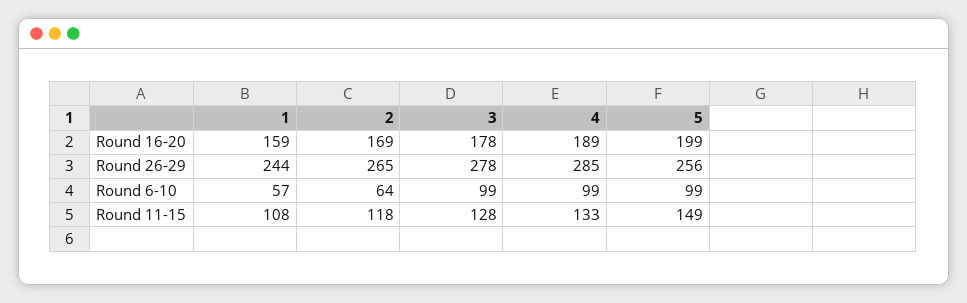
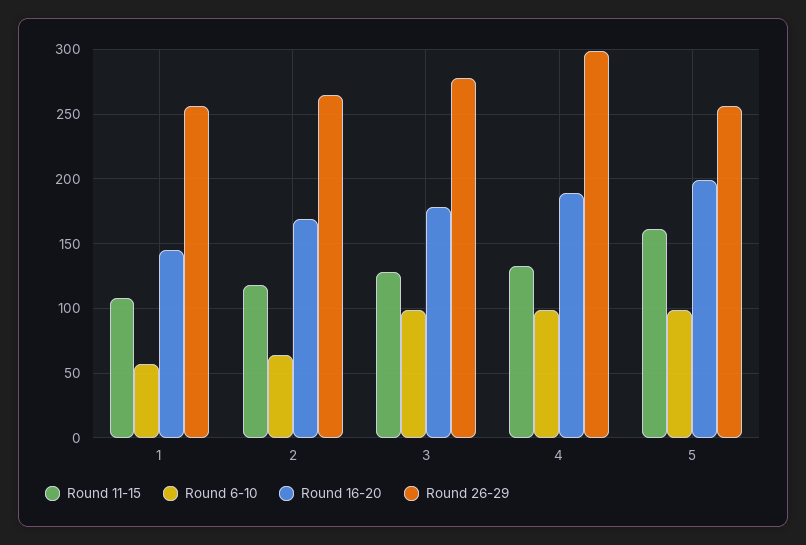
  {
    "Round 16-20": {
-     "1": 159,
+     "1": 145,
      "2": 169,
      "3": 178,
      "4": 189,
      "5": 199
    },
    "Round 26-29": {
-     "1": 244,
+     "1": 255,
      "2": 265,
      "3": 278,
-     "4": 285,
+     "4": 300,
      "5": 256
    },
    "Round 6-10": {
      "1": 57,
      "2": 64,
      "3": 99,
      "4": 99,
      "5": 99
    },
    "Round 11-15": {
      "1": 108,
      "2": 118,
      "3": 128,
      "4": 133,
-     "5": 149
+     "5": 160
    }
  }

